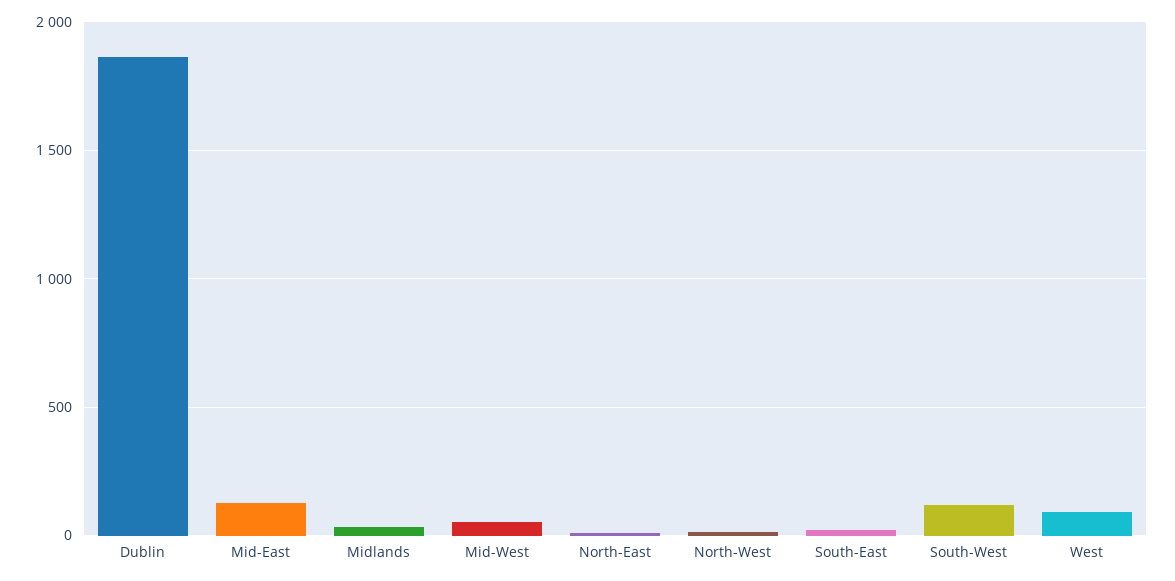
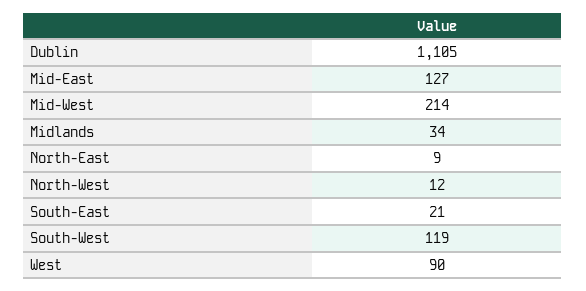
  {
-   "Dublin": 1850,
+   "Dublin": 1105,
    "Mid-East": 127,
    "Midlands": 34,
-   "Mid-West": 50,
+   "Mid-West": 214,
    "North-East": 9,
    "North-West": 12,
    "South-East": 21,
    "South-West": 119,
    "West": 90
  }

